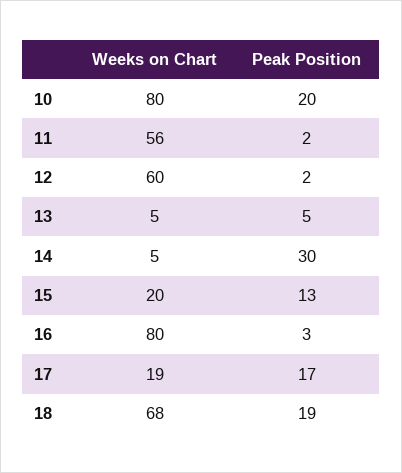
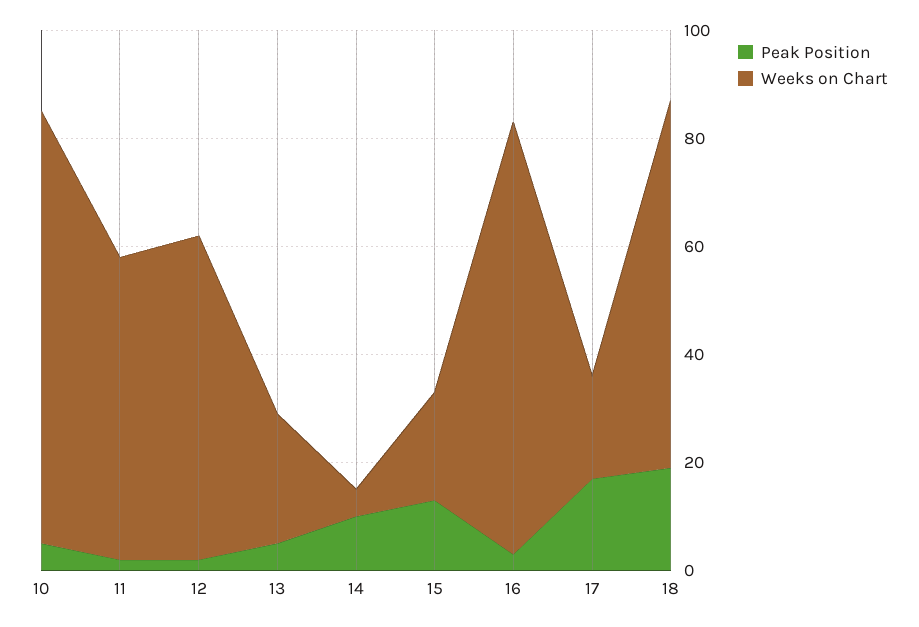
  {
    "Weeks on Chart": {
      "10": 80,
      "11": 56,
      "12": 60,
-     "13": 5,
+     "13": 25,
      "14": 5,
      "15": 20,
      "16": 80,
      "17": 19,
      "18": 68
    },
    "Peak Position": {
-     "10": 20,
+     "10": 5,
      "11": 2,
      "12": 2,
      "13": 5,
-     "14": 30,
+     "14": 10,
      "15": 13,
      "16": 3,
      "17": 17,
      "18": 19
    }
  }

